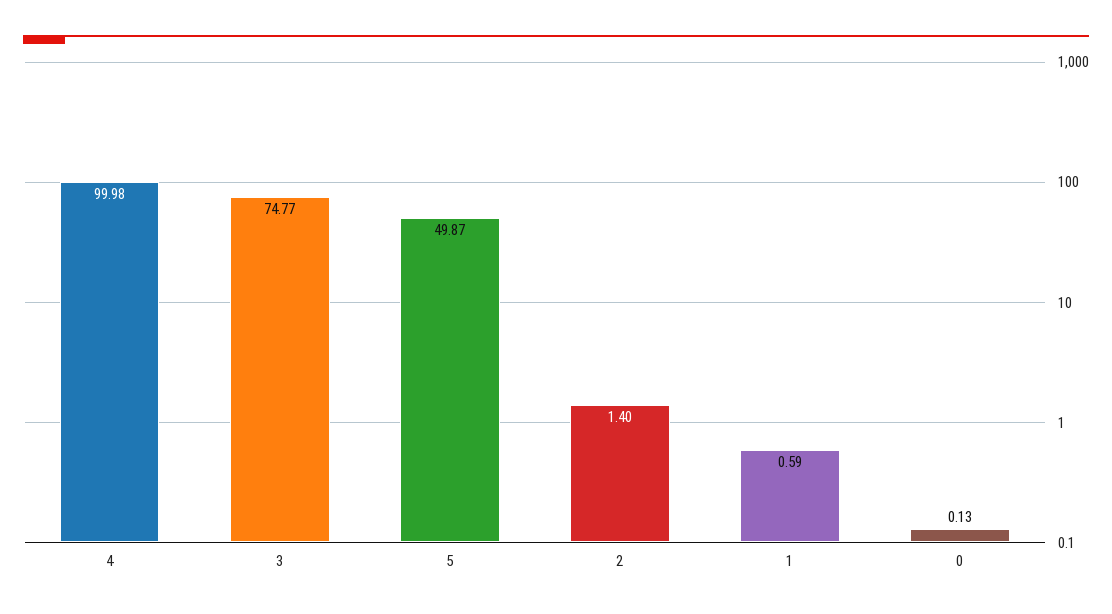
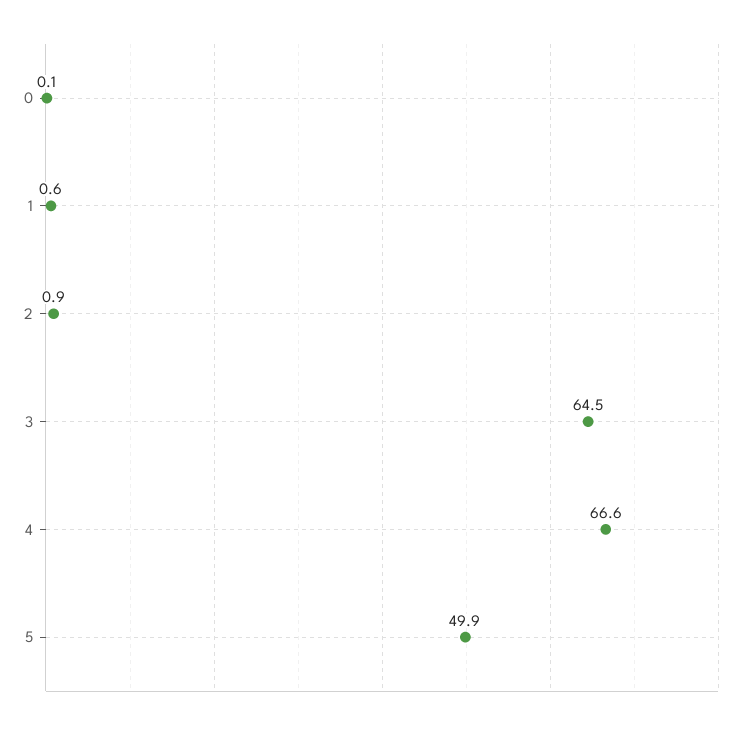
  {
-   "4": 99.98,
+   "4": 66.6,
-   "3": 74.77,
+   "3": 64.5,
    "5": 49.87,
-   "2": 1.4,
+   "2": 0.9,
    "1": 0.59,
    "0": 0.13
  }

